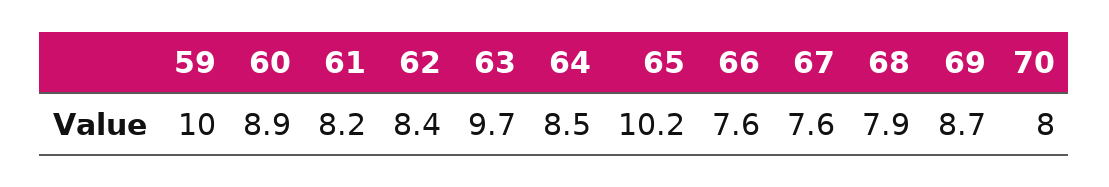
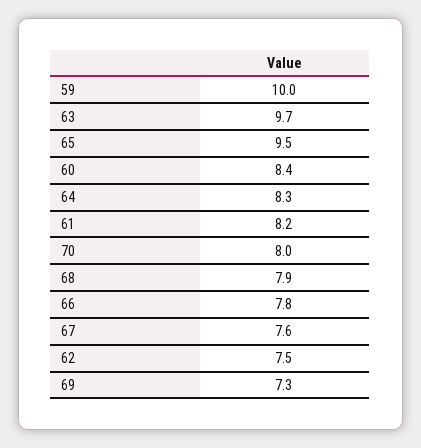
  {
    "59": 10,
-   "60": 8.9,
+   "60": 8.4,
    "61": 8.2,
-   "62": 8.4,
+   "62": 7.5,
    "63": 9.7,
-   "64": 8.5,
+   "64": 8.3,
-   "65": 10.2,
+   "65": 9.5,
-   "66": 7.6,
+   "66": 7.8,
    "67": 7.6,
    "68": 7.9,
-   "69": 8.7,
+   "69": 7.3,
    "70": 8
  }

